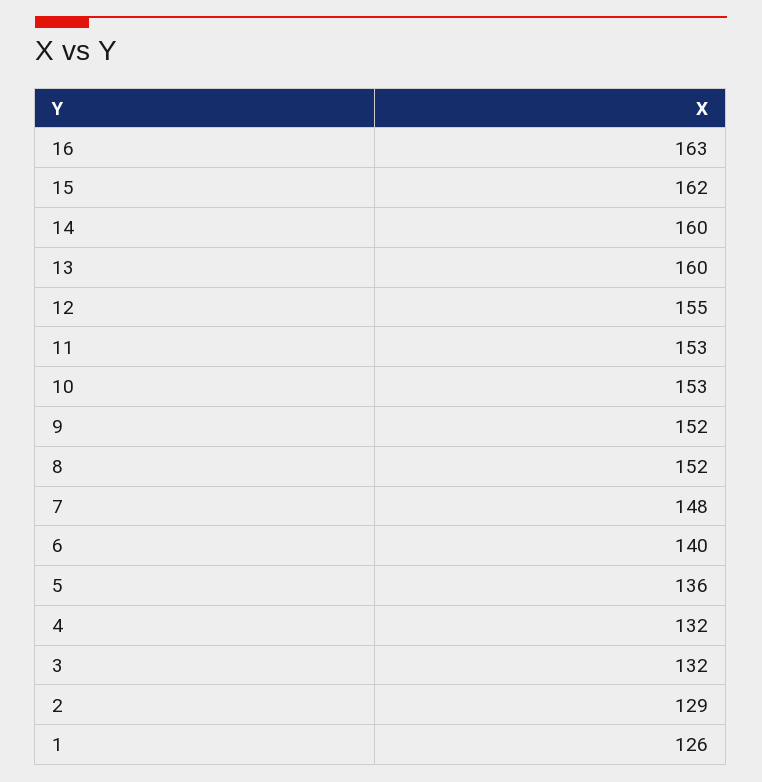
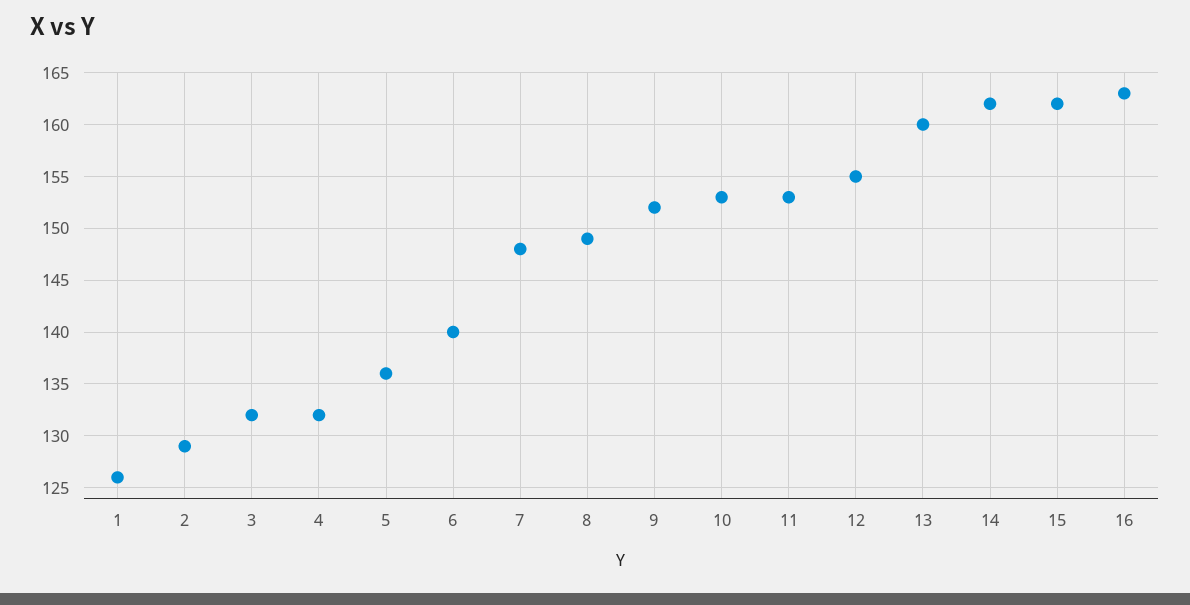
  {
    "16": 163,
    "15": 162,
-   "14": 160,
+   "14": 162,
    "13": 160,
    "12": 155,
    "11": 153,
    "10": 153,
    "9": 152,
-   "8": 152,
+   "8": 149,
    "7": 148,
    "6": 140,
    "5": 136,
    "4": 132,
    "3": 132,
    "2": 129,
    "1": 126
  }

